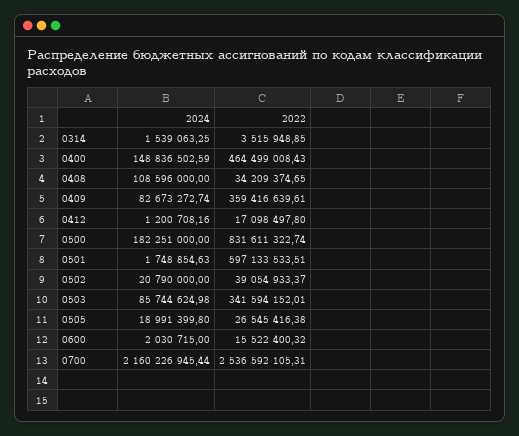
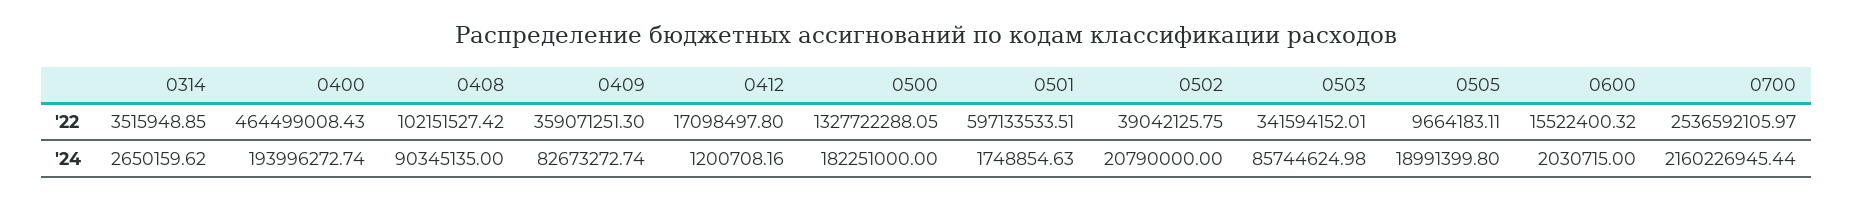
  {
    "2024": {
-     "0314": 1539063.25,
+     "0314": 2650159.62,
-     "0400": 148836502.59,
+     "0400": 193996272.74,
-     "0408": 108596000,
+     "0408": 90345135,
      "0409": 82673272.74,
      "0412": 1200708.16,
      "0500": 182251000,
      "0501": 1748854.63,
      "0502": 20790000,
      "0503": 85744624.98,
      "0505": 18991399.8,
      "0600": 2030715,
      "0700": 2160226945.44
    },
    "2022": {
      "0314": 3515948.85,
      "0400": 464499008.43,
-     "0408": 34209374.65,
+     "0408": 102151527.42,
-     "0409": 359416639.61,
+     "0409": 359071251.3,
      "0412": 17098497.8,
-     "0500": 831611322.74,
+     "0500": 1327722288.05,
      "0501": 597133533.51,
-     "0502": 39054933.37,
+     "0502": 39042125.75,
      "0503": 341594152.01,
-     "0505": 26545416.38,
+     "0505": 9664183.11,
      "0600": 15522400.32,
-     "0700": 2536592105.31
+     "0700": 2536592105.97
    }
  }

